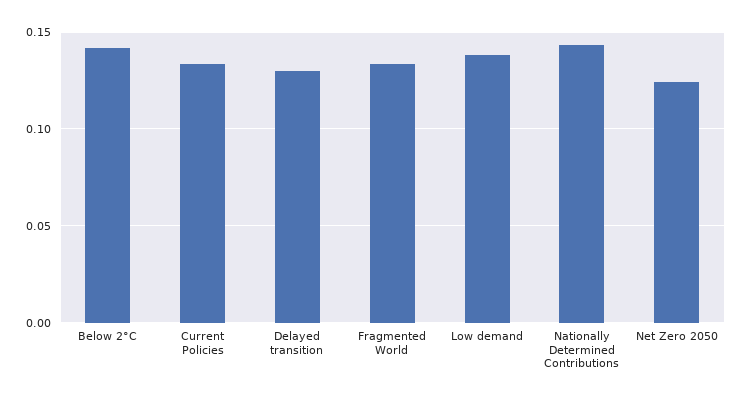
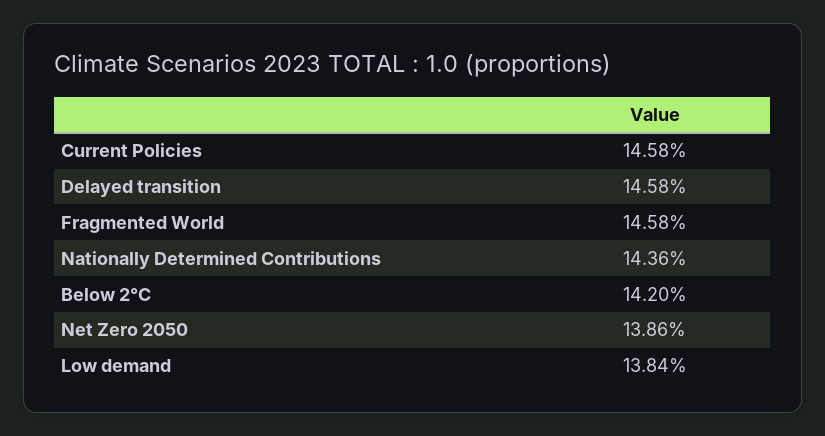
  {
    "Below 2°C": 0.142,
-   "Current Policies": 0.135,
+   "Current Policies": 0.1458,
-   "Delayed transition": 0.13,
+   "Delayed transition": 0.1458,
-   "Fragmented World": 0.135,
+   "Fragmented World": 0.1458,
    "Low demand": 0.1384,
    "Nationally Determined Contributions": 0.1436,
-   "Net Zero 2050": 0.125
+   "Net Zero 2050": 0.1386
  }

